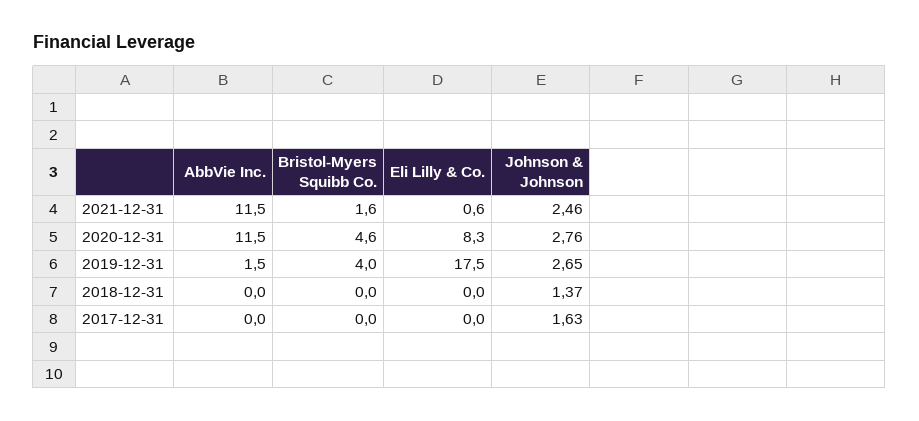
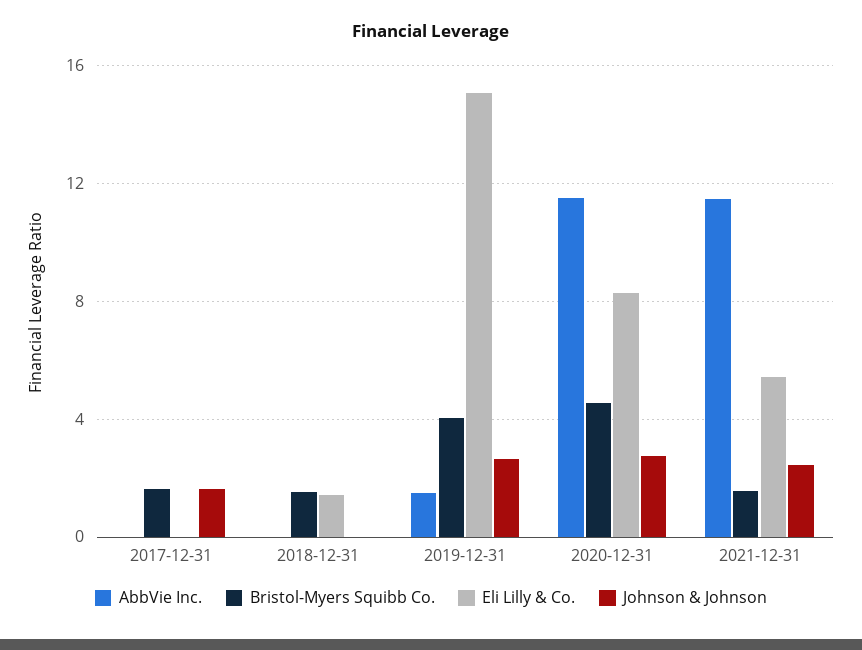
  {
    "AbbVie Inc.": {
      "2021-12-31": 11.5,
      "2020-12-31": 11.5,
      "2019-12-31": 1.5,
      "2018-12-31": 0,
      "2017-12-31": 0
    },
    "Bristol-Myers Squibb Co.": {
      "2021-12-31": 1.6,
      "2020-12-31": 4.6,
      "2019-12-31": 4,
-     "2018-12-31": 0,
+     "2018-12-31": 1.5,
-     "2017-12-31": 0
+     "2017-12-31": 1.5
    },
    "Eli Lilly & Co.": {
-     "2021-12-31": 0.6,
+     "2021-12-31": 5.5,
      "2020-12-31": 8.3,
-     "2019-12-31": 17.5,
+     "2019-12-31": 15,
-     "2018-12-31": 0,
+     "2018-12-31": 1.5,
      "2017-12-31": 0
    },
    "Johnson & Johnson": {
      "2021-12-31": 2.46,
      "2020-12-31": 2.76,
      "2019-12-31": 2.65,
-     "2018-12-31": 1.37,
+     "2018-12-31": 0,
      "2017-12-31": 1.63
    }
  }

